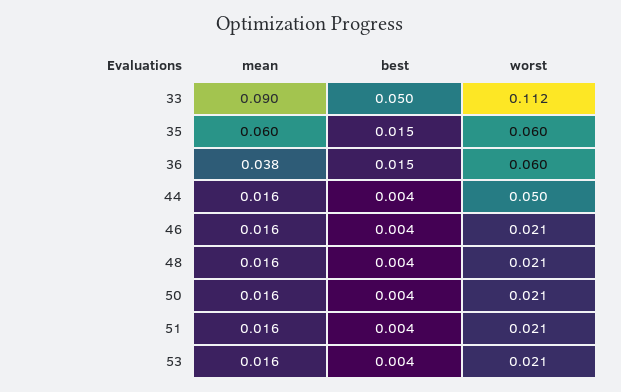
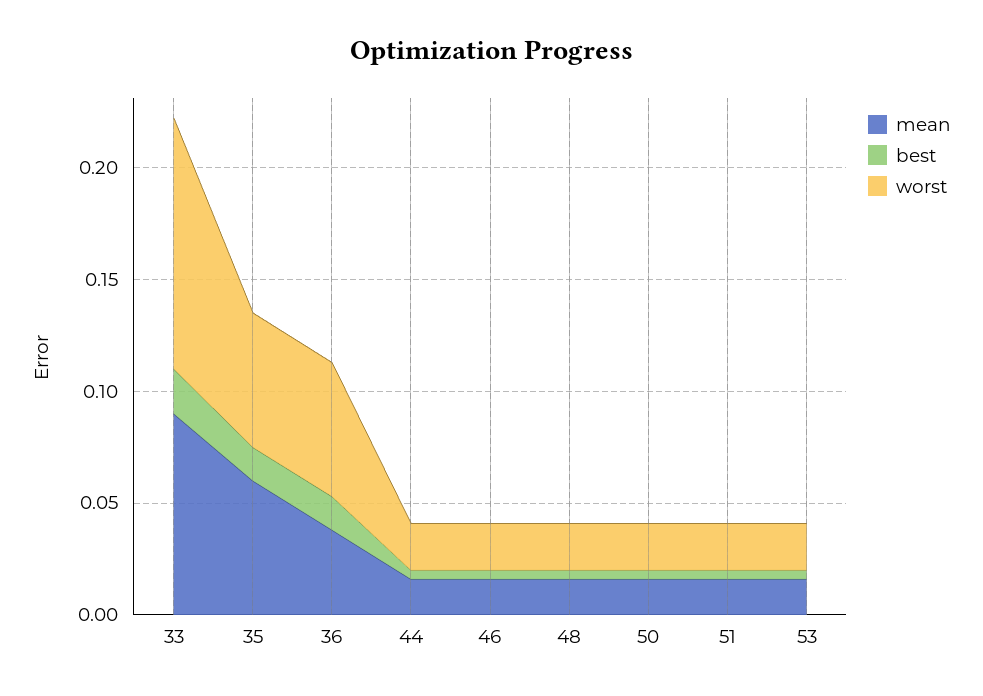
  {
    "mean": {
      "33": 0.09,
      "35": 0.06,
      "36": 0.038,
      "44": 0.016,
      "46": 0.016,
      "48": 0.016,
      "50": 0.016,
      "51": 0.016,
      "53": 0.016
    },
    "best": {
-     "33": 0.05,
+     "33": 0.02,
      "35": 0.015,
      "36": 0.015,
      "44": 0.004,
      "46": 0.004,
      "48": 0.004,
      "50": 0.004,
      "51": 0.004,
      "53": 0.004
    },
    "worst": {
      "33": 0.112,
      "35": 0.06,
      "36": 0.06,
-     "44": 0.05,
+     "44": 0.02,
      "46": 0.021,
      "48": 0.021,
      "50": 0.021,
      "51": 0.021,
      "53": 0.021
    }
  }

